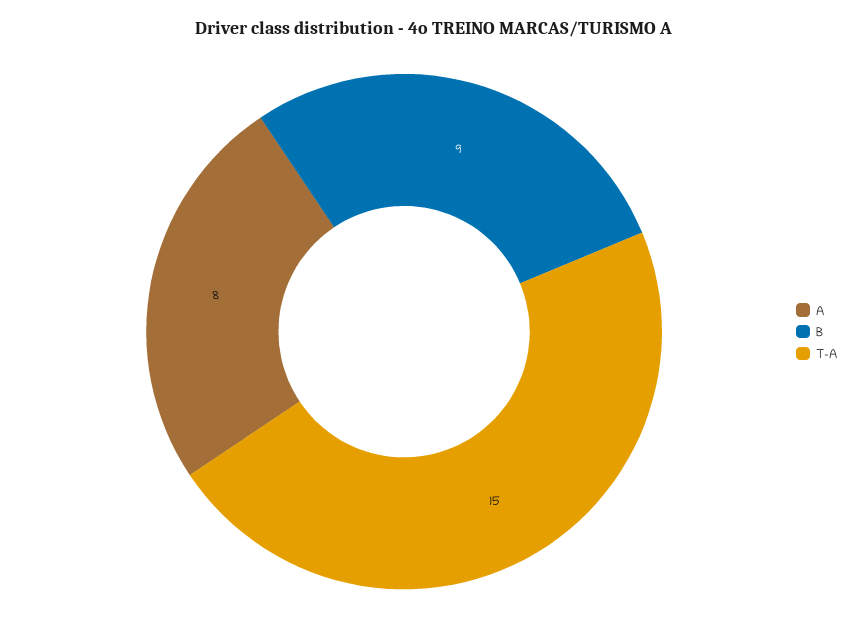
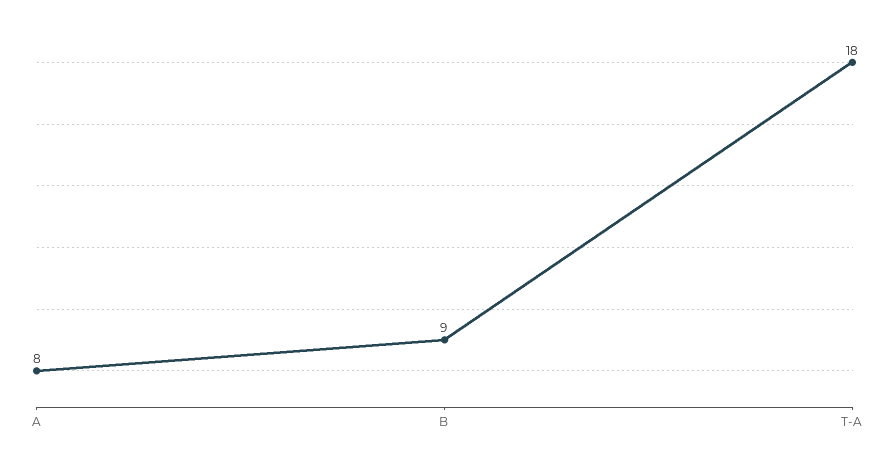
  {
    "A": 8,
    "B": 9,
-   "T-A": 15
+   "T-A": 18
  }

